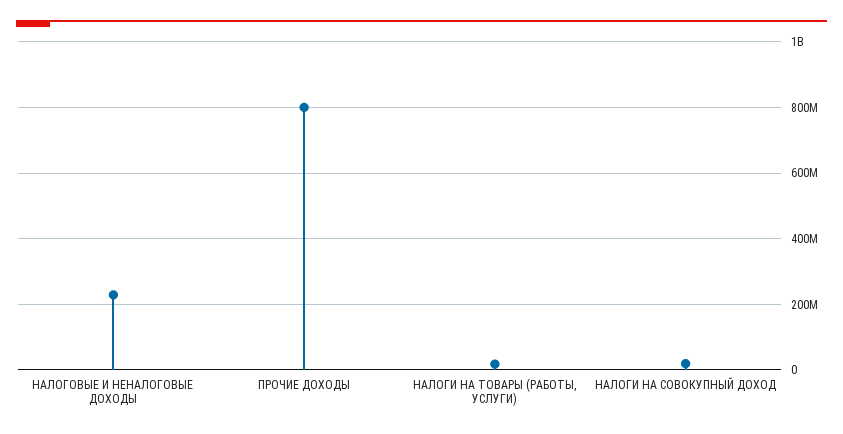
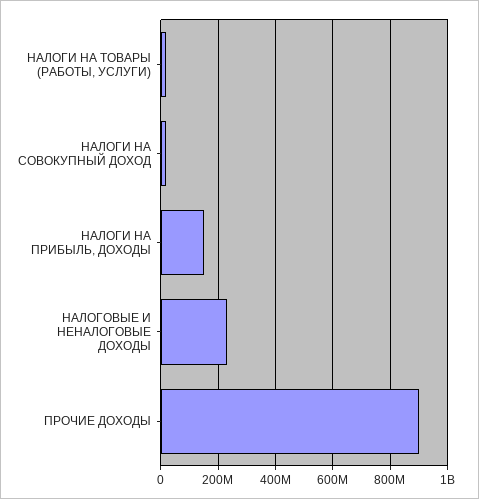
  {
    "НАЛОГОВЫЕ И НЕНАЛОГОВЫЕ ДОХОДЫ": 220000000,
-   "ПРОЧИЕ ДОХОДЫ": 800000000,
+   "ПРОЧИЕ ДОХОДЫ": 900000000,
    "НАЛОГИ НА ТОВАРЫ (РАБОТЫ, УСЛУГИ)": 20000000,
-   "НАЛОГИ НА СОВОКУПНЫЙ ДОХОД": 20000000
+   "НАЛОГИ НА СОВОКУПНЫЙ ДОХОД": 20000000,
+   "НАЛОГИ НА ПРИБЫЛЬ, ДОХОДЫ": 150000000
  }

